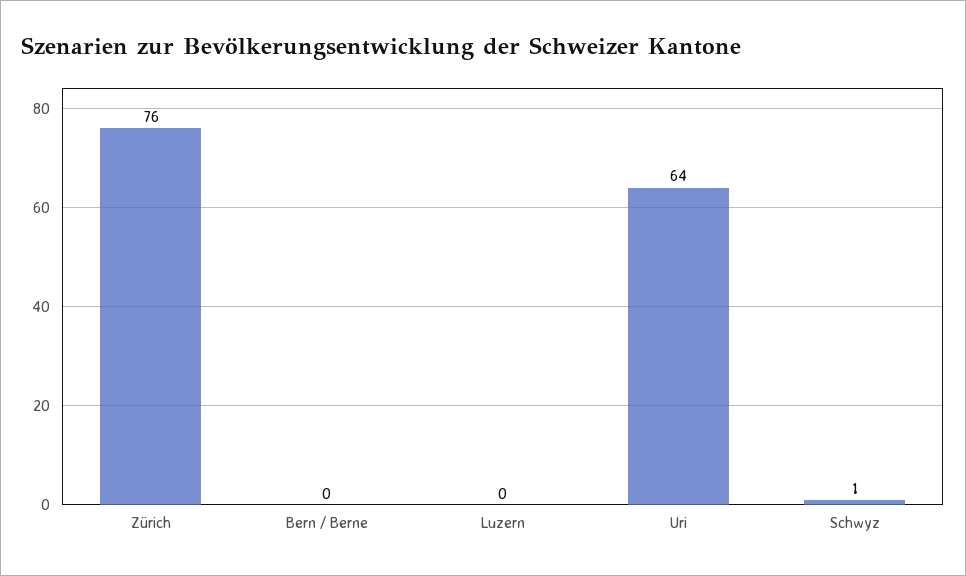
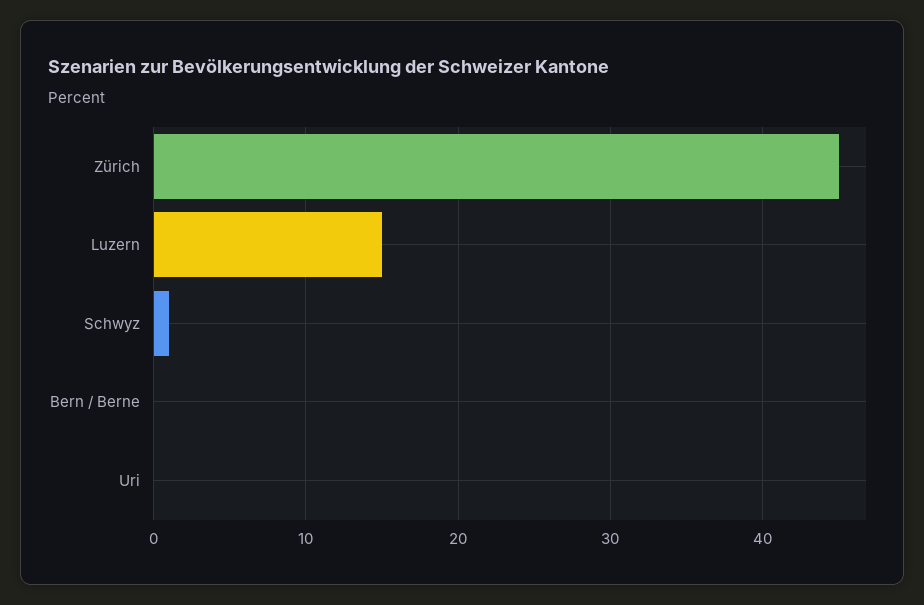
  {
-   "Zürich": 76,
+   "Zürich": 45,
    "Bern / Berne": 0,
-   "Luzern": 0,
+   "Luzern": 15,
-   "Uri": 64,
+   "Uri": 0,
    "Schwyz": 1
  }

